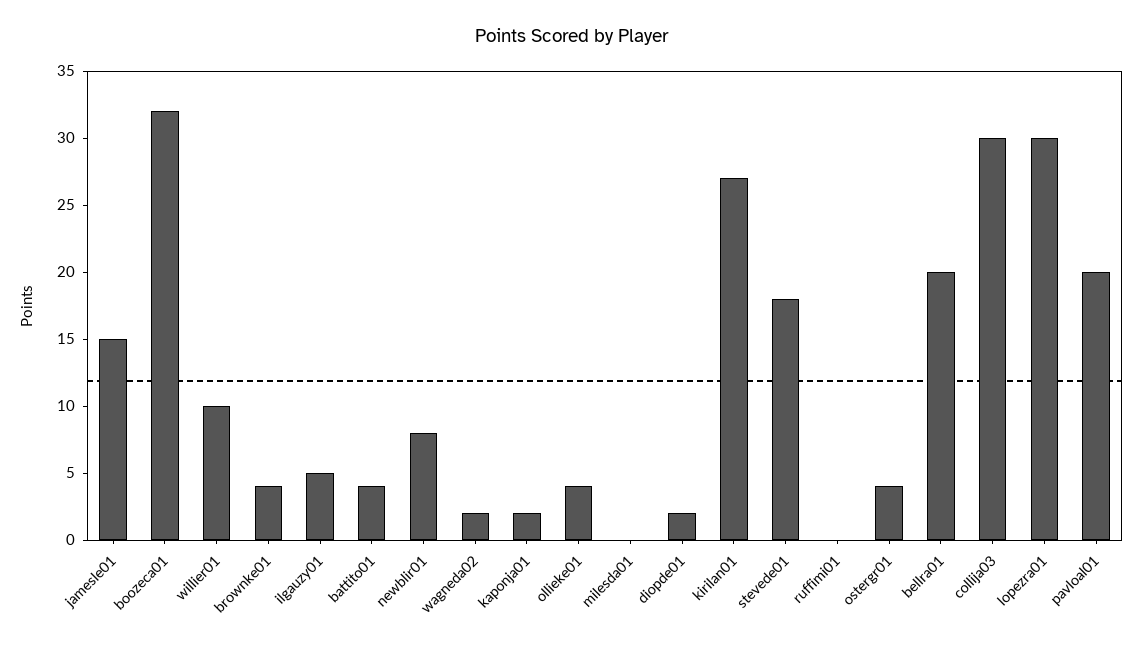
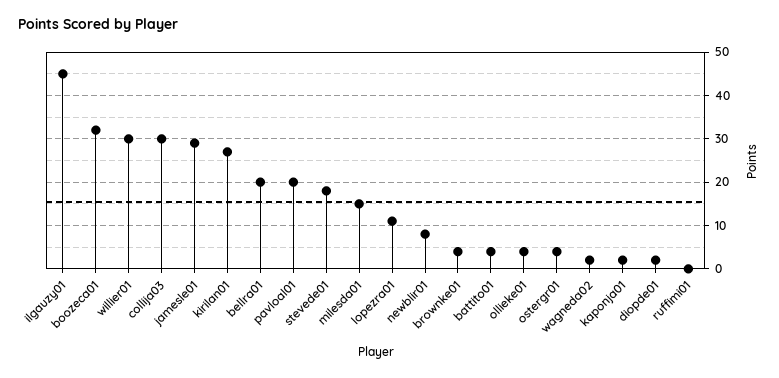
  {
-   "jamesle01": 15,
+   "jamesle01": 30,
    "boozeca01": 32,
-   "willier01": 10,
+   "willier01": 30,
    "brownke01": 4,
-   "ilgauzy01": 5,
+   "ilgauzy01": 45,
    "battito01": 4,
    "newblir01": 8,
    "wagneda02": 2,
    "kaponja01": 2,
    "ollieke01": 4,
-   "milesda01": 0,
+   "milesda01": 15,
    "diopde01": 2,
    "kirilan01": 27,
    "stevede01": 18,
    "ruffimi01": 0,
    "ostergr01": 4,
    "bellra01": 20,
    "collija03": 30,
-   "lopezra01": 30,
+   "lopezra01": 10,
    "pavloal01": 20
  }

